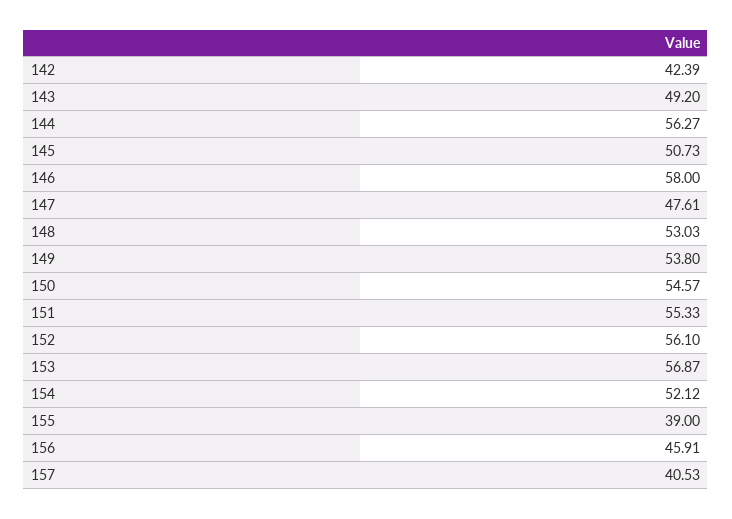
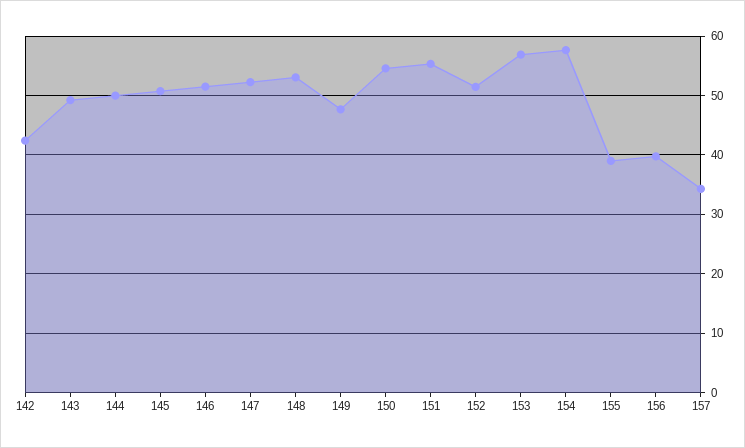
  {
    "142": 42.39,
    "143": 49.2,
-   "144": 56.27,
+   "144": 50,
    "145": 50.73,
-   "146": 58,
+   "146": 52,
-   "147": 47.61,
+   "147": 52,
    "148": 53.03,
-   "149": 53.8,
+   "149": 48,
    "150": 54.57,
    "151": 55.33,
-   "152": 56.1,
+   "152": 52,
    "153": 56.87,
-   "154": 52.12,
+   "154": 58,
    "155": 39,
-   "156": 45.91,
+   "156": 40,
-   "157": 40.53
+   "157": 34
  }

